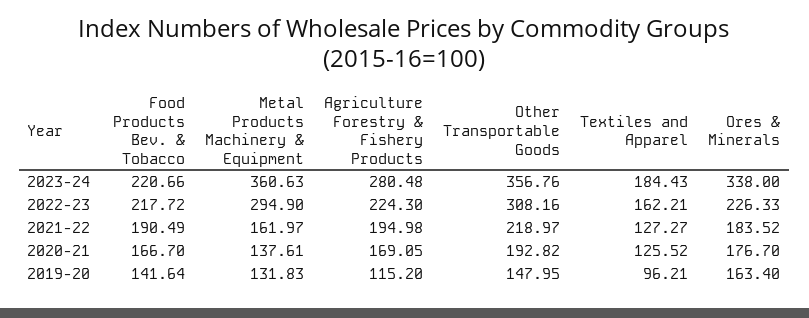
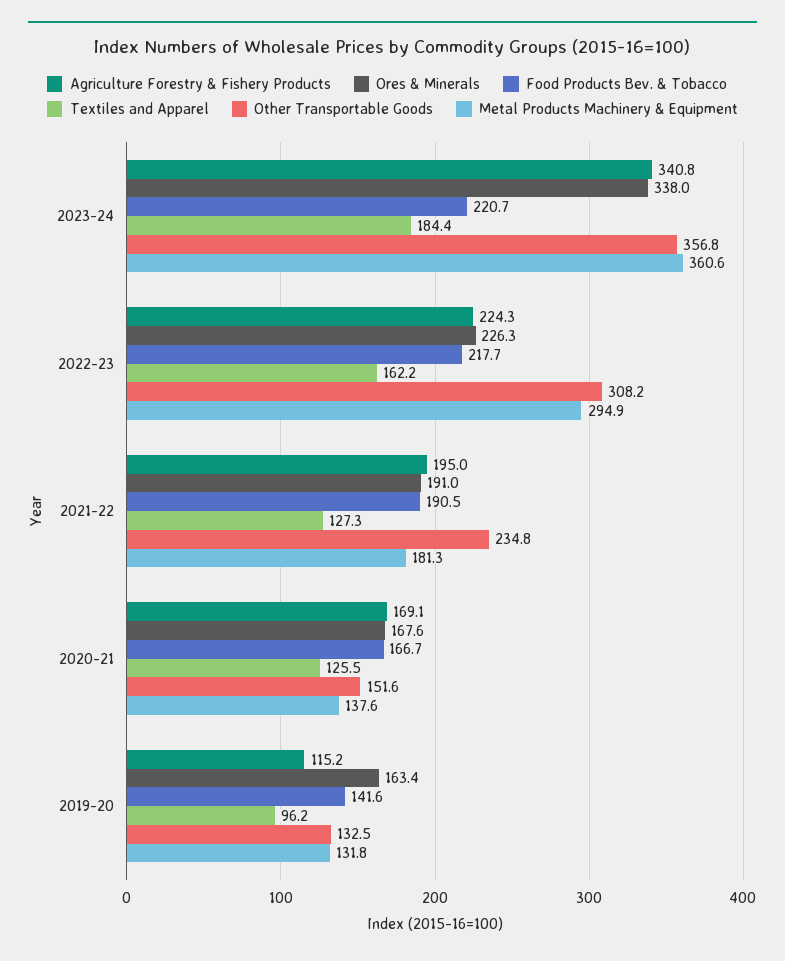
  {
    "Food Products Bev. & Tobacco": {
      "2023-24": 220.66,
      "2022-23": 217.72,
      "2021-22": 190.49,
      "2020-21": 166.7,
      "2019-20": 141.64
    },
    "Metal Products Machinery & Equipment": {
      "2023-24": 360.63,
      "2022-23": 294.9,
-     "2021-22": 161.97,
+     "2021-22": 181.3,
      "2020-21": 137.61,
      "2019-20": 131.83
    },
    "Agriculture Forestry & Fishery Products": {
-     "2023-24": 280.48,
+     "2023-24": 340.8,
      "2022-23": 224.3,
      "2021-22": 194.98,
      "2020-21": 169.05,
      "2019-20": 115.2
    },
    "Other Transportable Goods": {
      "2023-24": 356.76,
      "2022-23": 308.16,
-     "2021-22": 218.97,
+     "2021-22": 234.8,
-     "2020-21": 192.82,
+     "2020-21": 151.6,
-     "2019-20": 147.95
+     "2019-20": 132.5
    },
    "Textiles and Apparel": {
      "2023-24": 184.43,
      "2022-23": 162.21,
      "2021-22": 127.27,
      "2020-21": 125.52,
      "2019-20": 96.21
    },
    "Ores & Minerals": {
      "2023-24": 338,
      "2022-23": 226.33,
-     "2021-22": 183.52,
+     "2021-22": 191,
-     "2020-21": 176.7,
+     "2020-21": 167.6,
      "2019-20": 163.4
    }
  }

